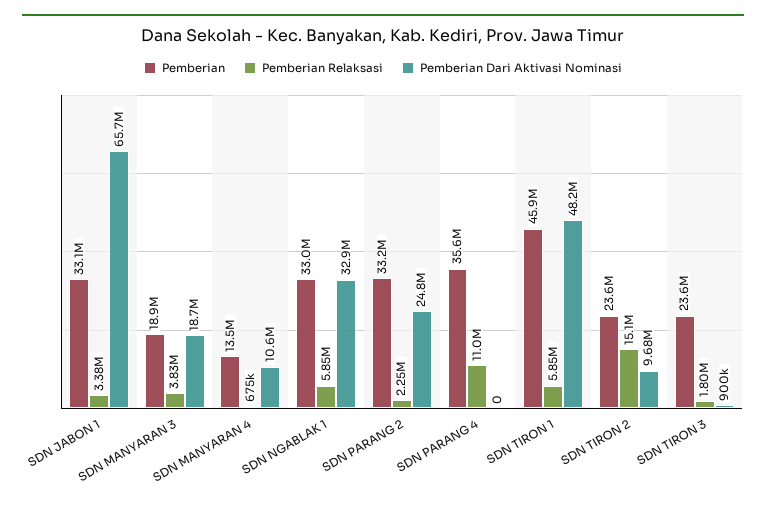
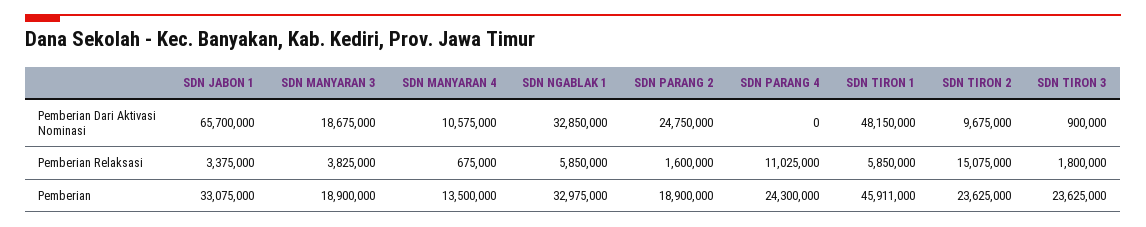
  {
    "Pemberian": {
      "SDN JABON 1": 33075000,
      "SDN MANYARAN 3": 18900000,
      "SDN MANYARAN 4": 13500000,
      "SDN NGABLAK 1": 32975000,
-     "SDN PARANG 2": 33200000,
+     "SDN PARANG 2": 18900000,
-     "SDN PARANG 4": 35600000,
+     "SDN PARANG 4": 24300000,
      "SDN TIRON 1": 45911000,
      "SDN TIRON 2": 23625000,
      "SDN TIRON 3": 23625000
    },
    "Pemberian Relaksasi": {
      "SDN JABON 1": 3375000,
      "SDN MANYARAN 3": 3825000,
      "SDN MANYARAN 4": 675000,
      "SDN NGABLAK 1": 5850000,
-     "SDN PARANG 2": 2250000,
+     "SDN PARANG 2": 1600000,
      "SDN PARANG 4": 11025000,
      "SDN TIRON 1": 5850000,
      "SDN TIRON 2": 15075000,
      "SDN TIRON 3": 1800000
    },
    "Pemberian Dari Aktivasi Nominasi": {
      "SDN JABON 1": 65700000,
      "SDN MANYARAN 3": 18675000,
      "SDN MANYARAN 4": 10575000,
      "SDN NGABLAK 1": 32850000,
      "SDN PARANG 2": 24750000,
      "SDN PARANG 4": 0,
      "SDN TIRON 1": 48150000,
      "SDN TIRON 2": 9675000,
      "SDN TIRON 3": 900000
    }
  }

